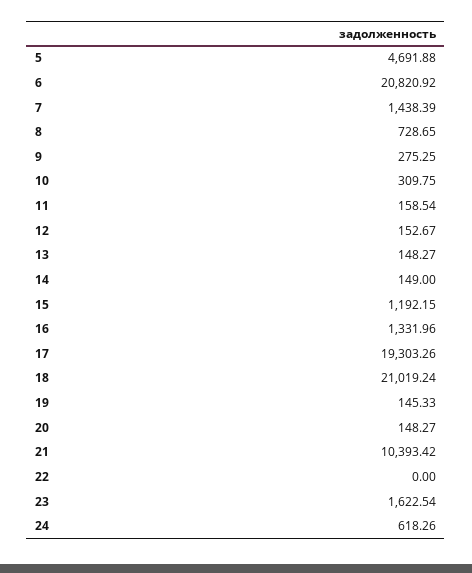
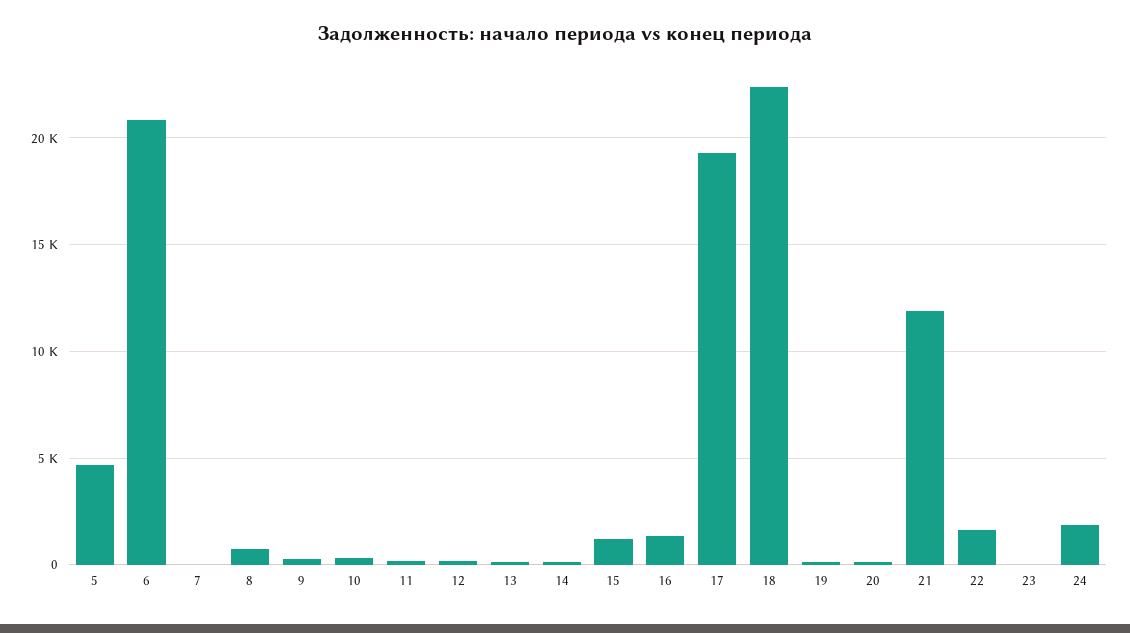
  {
    "5": 4691.88,
    "6": 20820.92,
-   "7": 1438.39,
+   "7": 0,
    "8": 728.65,
    "9": 275.25,
    "10": 309.75,
    "11": 158.54,
    "12": 152.67,
    "13": 148.27,
    "14": 149,
    "15": 1192.15,
    "16": 1331.96,
    "17": 19303.26,
-   "18": 21019.24,
+   "18": 22500,
    "19": 145.33,
    "20": 148.27,
-   "21": 10393.42,
+   "21": 12000,
-   "22": 0,
+   "22": 1500,
-   "23": 1622.54,
+   "23": 0,
-   "24": 618.26
+   "24": 2000
  }

